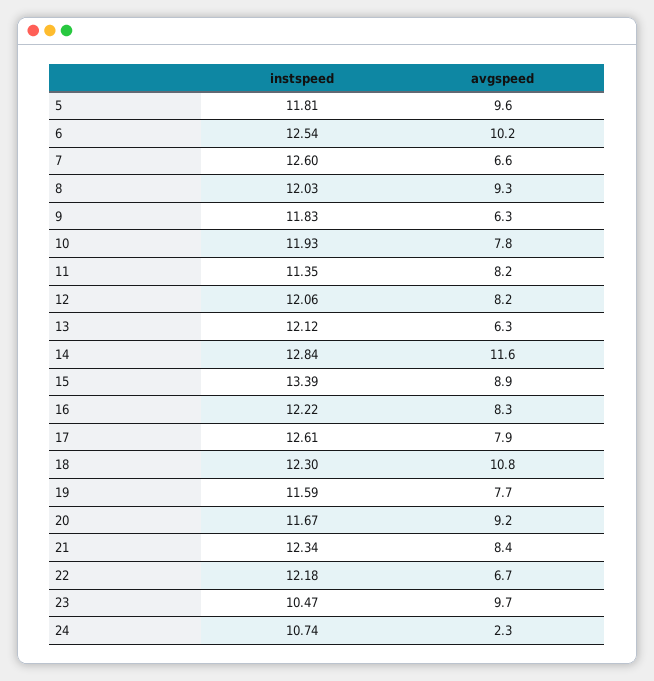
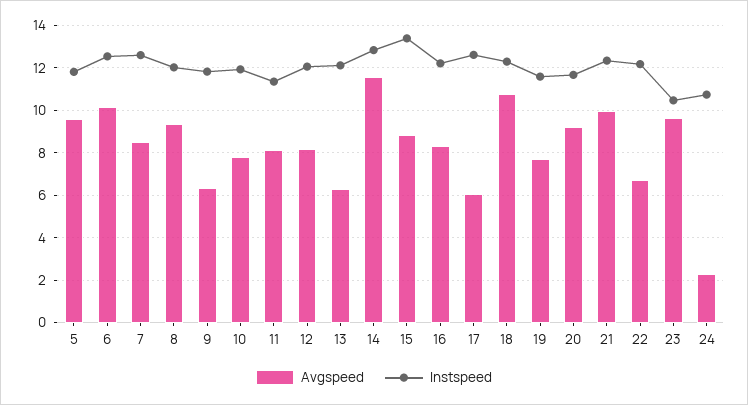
  {
    "instspeed": {
      "5": 11.81,
      "6": 12.54,
      "7": 12.6,
      "8": 12.03,
      "9": 11.83,
      "10": 11.93,
      "11": 11.35,
      "12": 12.06,
      "13": 12.12,
      "14": 12.84,
      "15": 13.39,
      "16": 12.22,
      "17": 12.61,
      "18": 12.3,
      "19": 11.59,
      "20": 11.67,
      "21": 12.34,
      "22": 12.18,
      "23": 10.47,
      "24": 10.74
    },
    "avgspeed": {
      "5": 9.6,
      "6": 10.2,
-     "7": 6.6,
+     "7": 8.5,
      "8": 9.3,
      "9": 6.3,
      "10": 7.8,
      "11": 8.2,
      "12": 8.2,
      "13": 6.3,
      "14": 11.6,
      "15": 8.9,
      "16": 8.3,
-     "17": 7.9,
+     "17": 6,
      "18": 10.8,
      "19": 7.7,
      "20": 9.2,
-     "21": 8.4,
+     "21": 10,
      "22": 6.7,
      "23": 9.7,
      "24": 2.3
    }
  }

